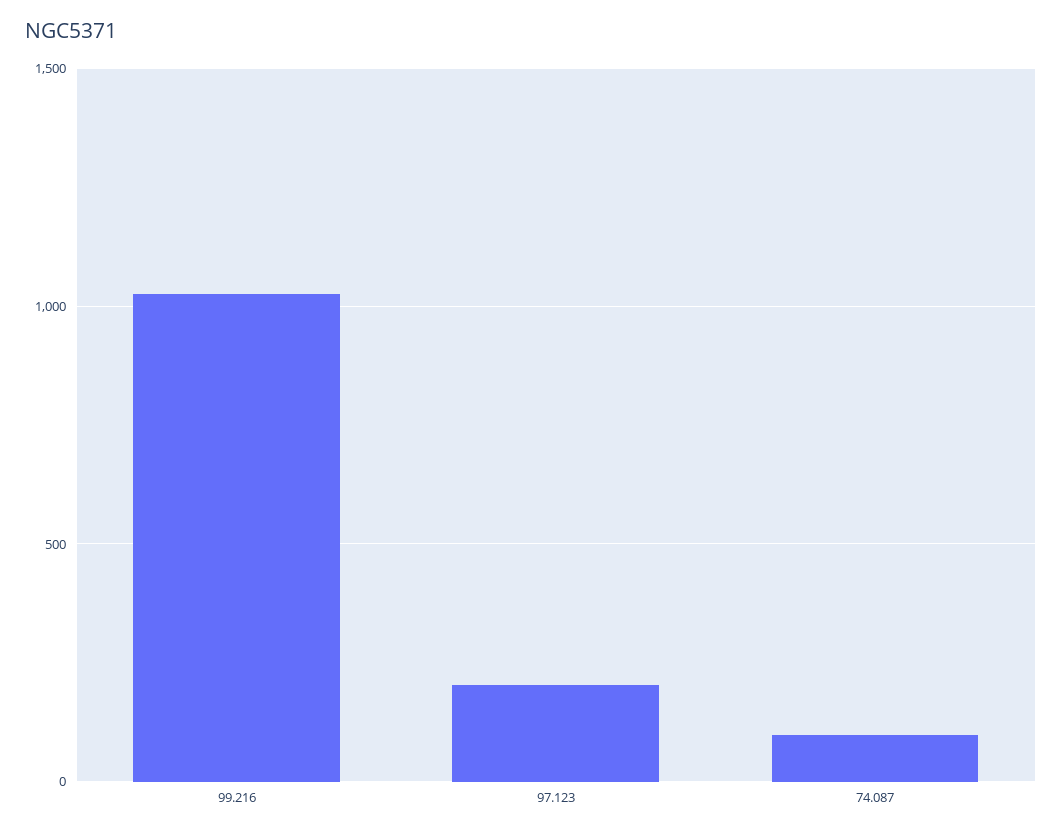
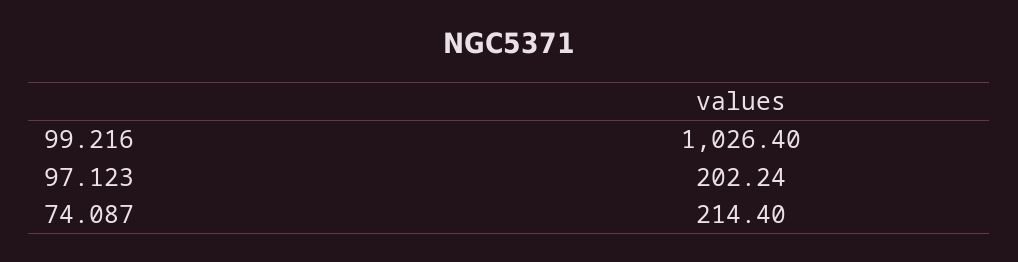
  {
    "99.216": 1026.4,
    "97.123": 202.24,
-   "74.087": 100
+   "74.087": 214.4
  }

